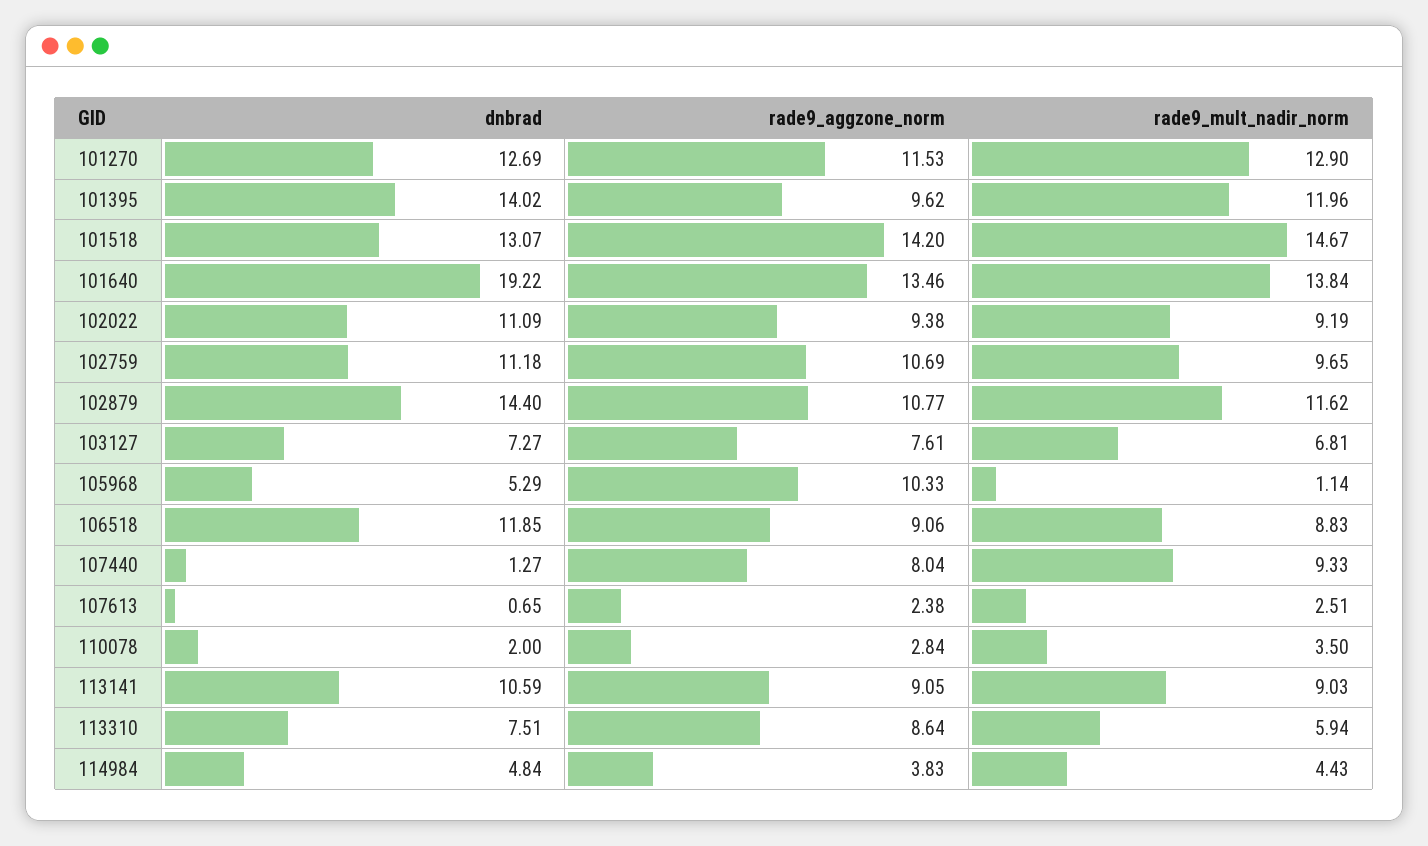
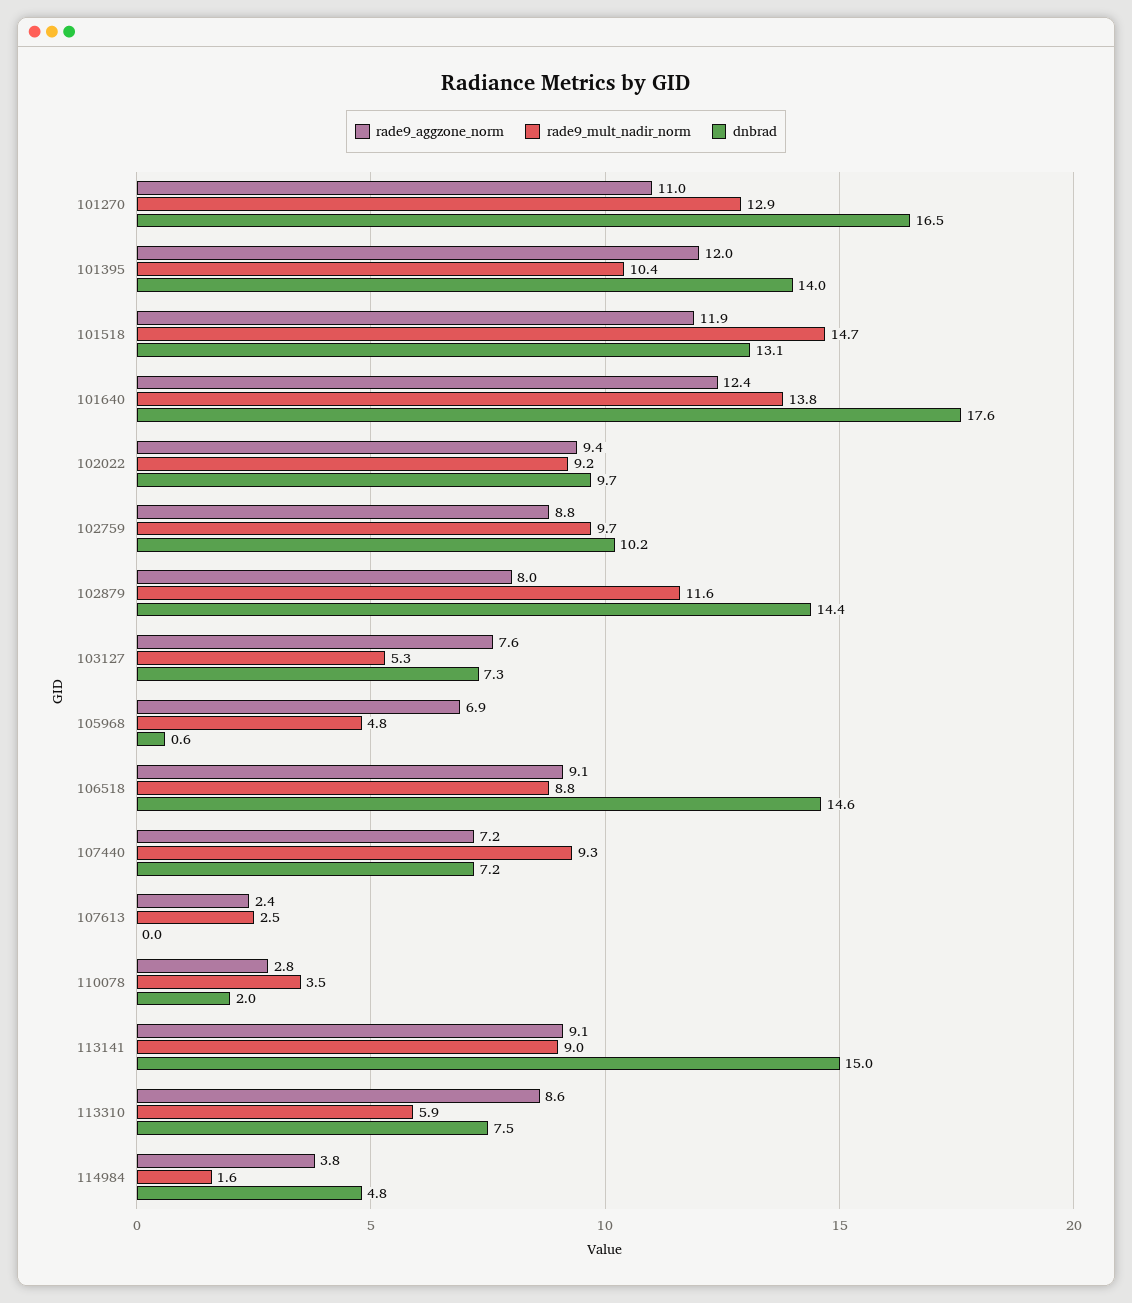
  {
    "dnbrad": {
-     "101270": 12.69,
+     "101270": 16.5,
      "101395": 14.02,
      "101518": 13.07,
-     "101640": 19.22,
+     "101640": 17.6,
-     "102022": 11.09,
+     "102022": 9.7,
-     "102759": 11.18,
+     "102759": 10.2,
      "102879": 14.4,
      "103127": 7.27,
-     "105968": 5.29,
+     "105968": 0.6,
-     "106518": 11.85,
+     "106518": 14.6,
-     "107440": 1.27,
+     "107440": 7.2,
-     "107613": 0.65,
+     "107613": 0,
      "110078": 2,
-     "113141": 10.59,
+     "113141": 15,
      "113310": 7.51,
      "114984": 4.84
    },
    "rade9_aggzone_norm": {
-     "101270": 11.53,
+     "101270": 11,
-     "101395": 9.62,
+     "101395": 12,
-     "101518": 14.2,
+     "101518": 11.9,
-     "101640": 13.46,
+     "101640": 12.4,
      "102022": 9.38,
-     "102759": 10.69,
+     "102759": 8.8,
-     "102879": 10.77,
+     "102879": 8,
      "103127": 7.61,
-     "105968": 10.33,
+     "105968": 6.9,
      "106518": 9.06,
-     "107440": 8.04,
+     "107440": 7.2,
      "107613": 2.38,
      "110078": 2.84,
      "113141": 9.05,
      "113310": 8.64,
      "114984": 3.83
    },
    "rade9_mult_nadir_norm": {
      "101270": 12.9,
-     "101395": 11.96,
+     "101395": 10.4,
      "101518": 14.67,
      "101640": 13.84,
      "102022": 9.19,
      "102759": 9.65,
      "102879": 11.62,
-     "103127": 6.81,
+     "103127": 5.3,
-     "105968": 1.14,
+     "105968": 4.8,
      "106518": 8.83,
      "107440": 9.33,
      "107613": 2.51,
      "110078": 3.5,
      "113141": 9.03,
      "113310": 5.94,
-     "114984": 4.43
+     "114984": 1.6
    }
  }

